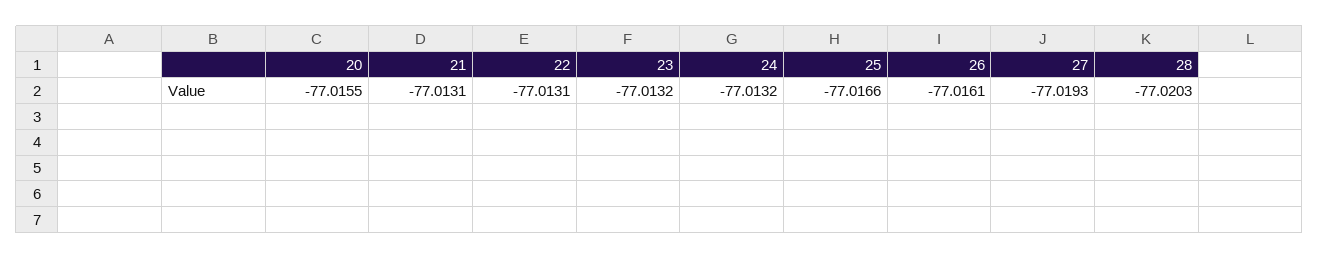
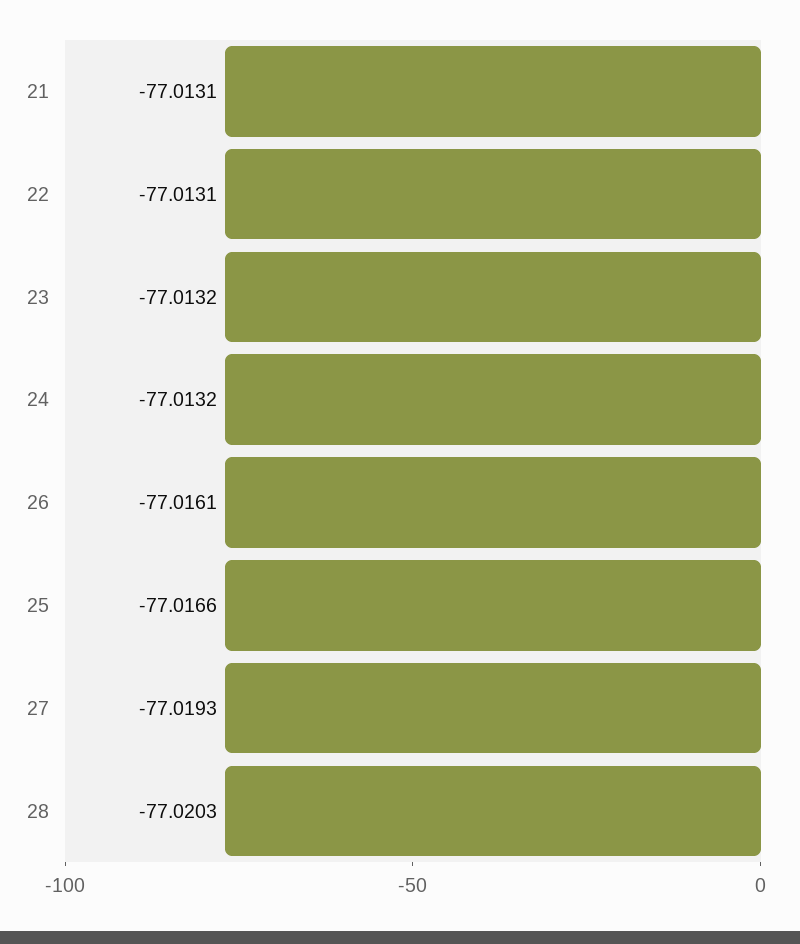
  {
-   "20": -77.0155,
    "21": -77.0131,
    "22": -77.0131,
    "23": -77.0132,
    "24": -77.0132,
    "25": -77.0166,
    "26": -77.0161,
    "27": -77.0193,
    "28": -77.0203
  }

